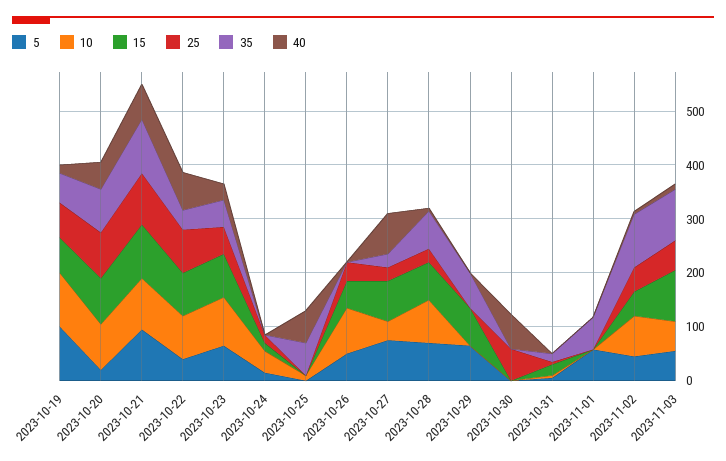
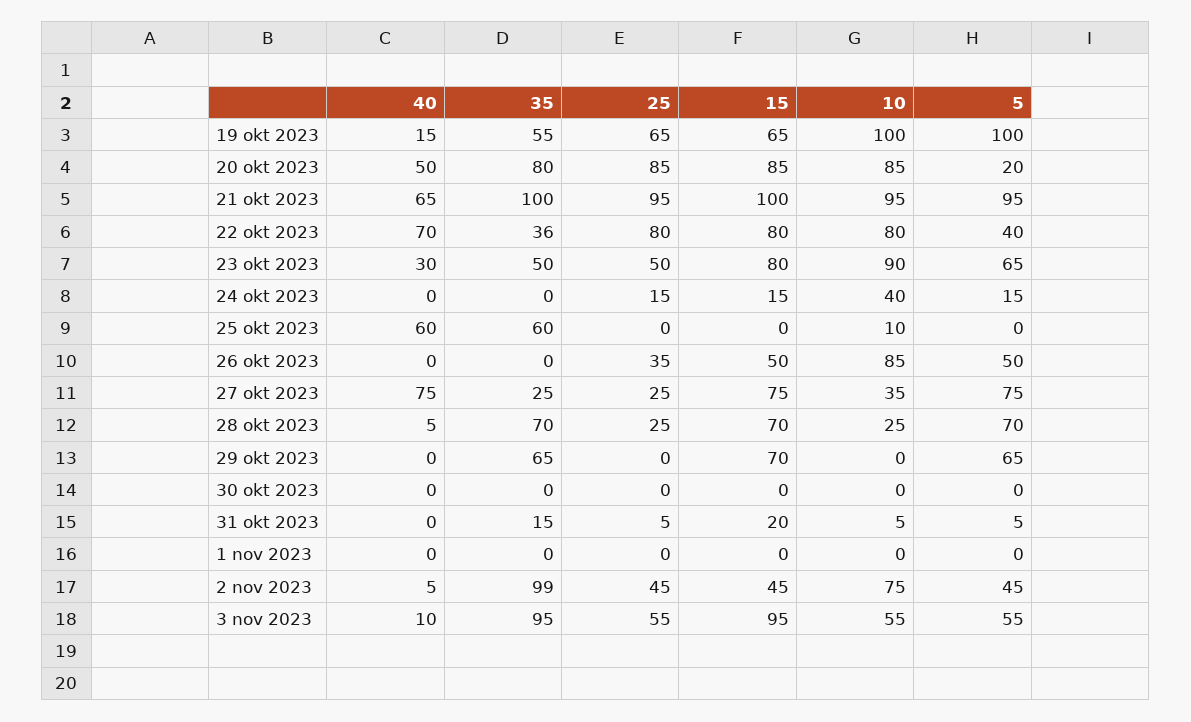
  {
    "5": {
      "2023-10-19": 100,
      "2023-10-20": 20,
      "2023-10-21": 95,
      "2023-10-22": 40,
      "2023-10-23": 65,
      "2023-10-24": 15,
      "2023-10-25": 0,
      "2023-10-26": 50,
      "2023-10-27": 75,
      "2023-10-28": 70,
      "2023-10-29": 65,
      "2023-10-30": 0,
      "2023-10-31": 5,
-     "2023-11-01": 60,
+     "2023-11-01": 0,
      "2023-11-02": 45,
      "2023-11-03": 55
    },
    "10": {
      "2023-10-19": 100,
      "2023-10-20": 85,
      "2023-10-21": 95,
      "2023-10-22": 80,
      "2023-10-23": 90,
      "2023-10-24": 40,
      "2023-10-25": 10,
      "2023-10-26": 85,
      "2023-10-27": 35,
-     "2023-10-28": 80,
+     "2023-10-28": 25,
      "2023-10-29": 0,
      "2023-10-30": 0,
      "2023-10-31": 5,
      "2023-11-01": 0,
      "2023-11-02": 75,
      "2023-11-03": 55
    },
    "15": {
      "2023-10-19": 65,
      "2023-10-20": 85,
      "2023-10-21": 100,
      "2023-10-22": 80,
      "2023-10-23": 80,
      "2023-10-24": 15,
      "2023-10-25": 0,
      "2023-10-26": 50,
      "2023-10-27": 75,
      "2023-10-28": 70,
      "2023-10-29": 70,
      "2023-10-30": 0,
      "2023-10-31": 20,
      "2023-11-01": 0,
      "2023-11-02": 45,
      "2023-11-03": 95
    },
    "25": {
      "2023-10-19": 65,
      "2023-10-20": 85,
      "2023-10-21": 95,
      "2023-10-22": 80,
      "2023-10-23": 50,
      "2023-10-24": 15,
      "2023-10-25": 0,
      "2023-10-26": 35,
      "2023-10-27": 25,
      "2023-10-28": 25,
      "2023-10-29": 0,
-     "2023-10-30": 60,
+     "2023-10-30": 0,
      "2023-10-31": 5,
      "2023-11-01": 0,
      "2023-11-02": 45,
      "2023-11-03": 55
    },
    "35": {
      "2023-10-19": 55,
      "2023-10-20": 80,
      "2023-10-21": 100,
      "2023-10-22": 36,
      "2023-10-23": 50,
      "2023-10-24": 0,
      "2023-10-25": 60,
      "2023-10-26": 0,
      "2023-10-27": 25,
      "2023-10-28": 70,
      "2023-10-29": 65,
      "2023-10-30": 0,
      "2023-10-31": 15,
-     "2023-11-01": 60,
+     "2023-11-01": 0,
      "2023-11-02": 99,
      "2023-11-03": 95
    },
    "40": {
      "2023-10-19": 15,
      "2023-10-20": 50,
      "2023-10-21": 65,
      "2023-10-22": 70,
      "2023-10-23": 30,
      "2023-10-24": 0,
      "2023-10-25": 60,
      "2023-10-26": 0,
      "2023-10-27": 75,
      "2023-10-28": 5,
      "2023-10-29": 0,
-     "2023-10-30": 60,
+     "2023-10-30": 0,
      "2023-10-31": 0,
      "2023-11-01": 0,
      "2023-11-02": 5,
      "2023-11-03": 10
    }
  }

